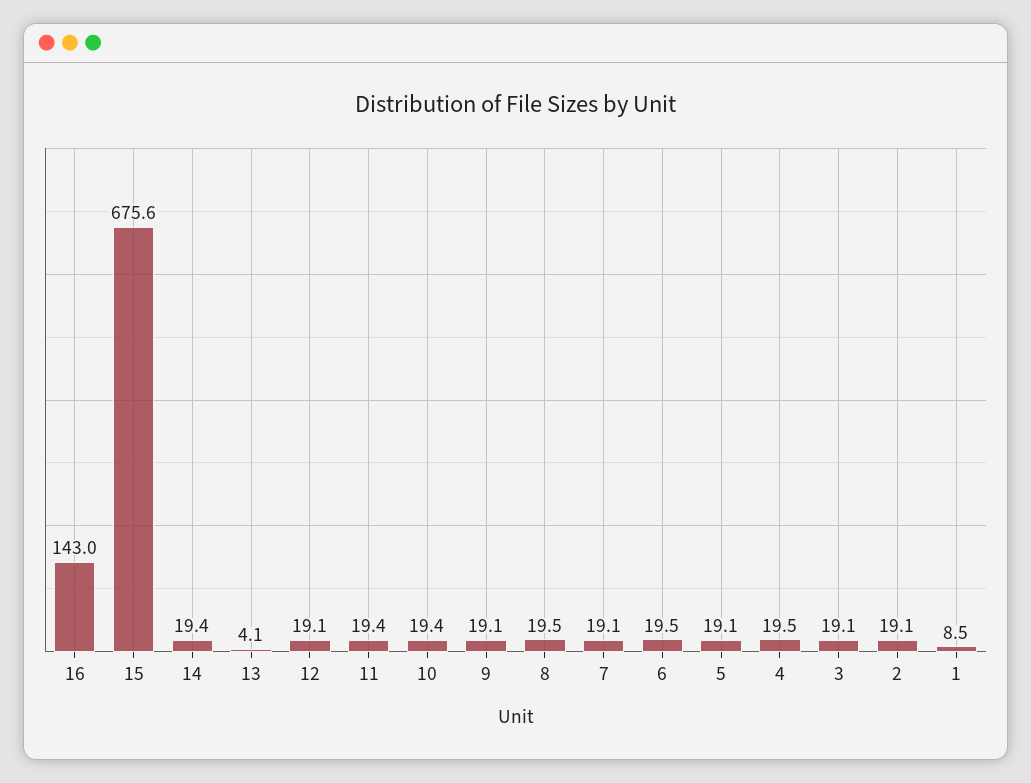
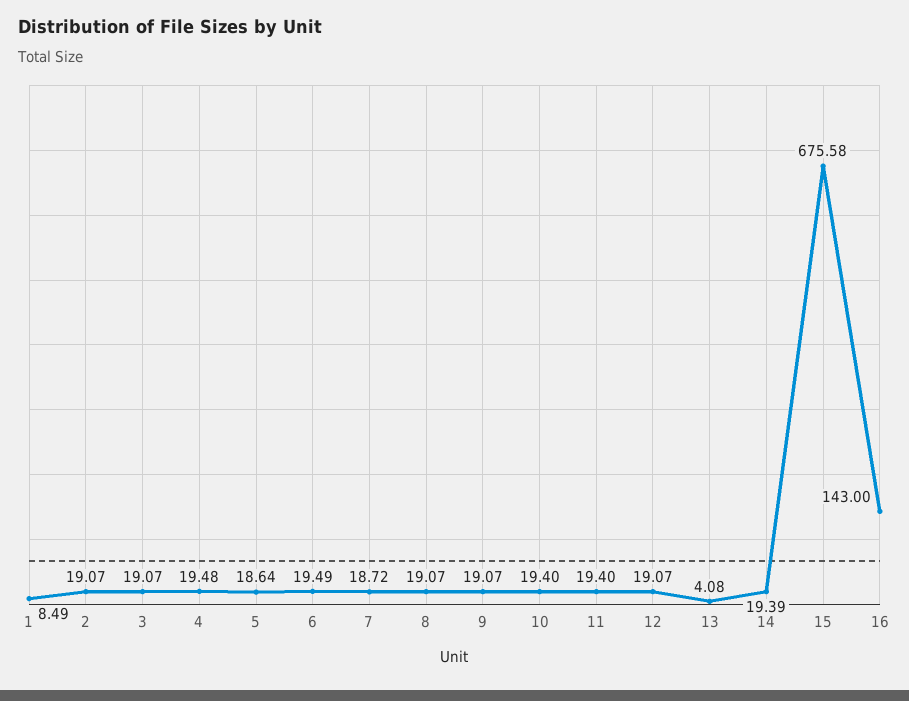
  {
    "16": 143,
    "15": 675.58,
    "14": 19.39,
    "13": 4.08,
    "12": 19.07,
    "11": 19.4,
    "10": 19.4,
    "9": 19.07,
-   "8": 19.5,
+   "8": 19.07,
-   "7": 19.1,
+   "7": 18.72,
    "6": 19.49,
-   "5": 19.1,
+   "5": 18.64,
    "4": 19.48,
    "3": 19.07,
    "2": 19.07,
    "1": 8.49
  }

